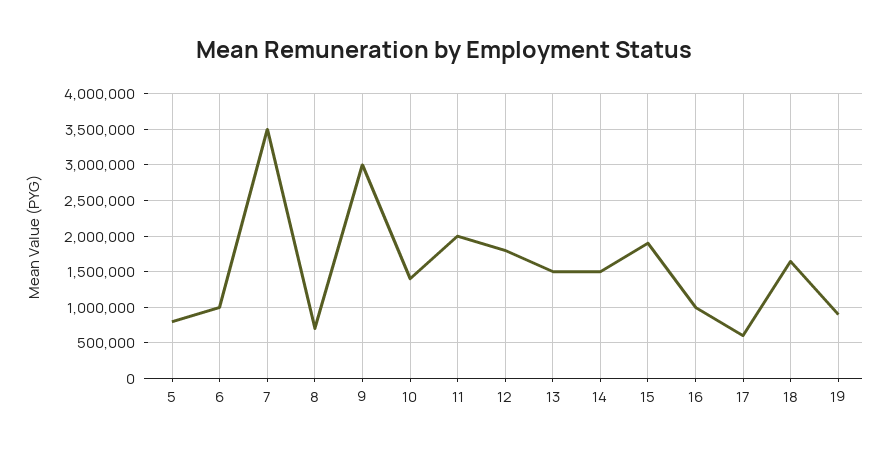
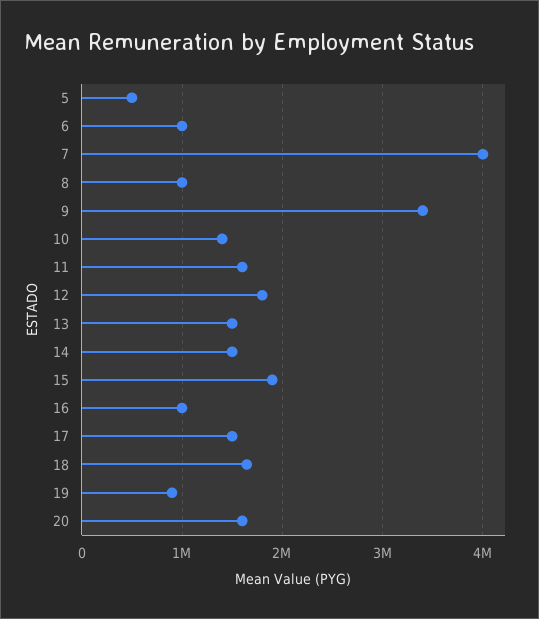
  {
-   "5": 800000,
+   "5": 500000,
    "6": 1000000,
-   "7": 3500000,
+   "7": 4000000,
-   "8": 700000,
+   "8": 1000000,
-   "9": 3000000,
+   "9": 3400000,
    "10": 1400000,
-   "11": 2000000,
+   "11": 1600000,
    "12": 1800000,
    "13": 1500000,
    "14": 1500000,
    "15": 1900000,
    "16": 1000000,
-   "17": 600000,
+   "17": 1500000,
    "18": 1600000,
-   "19": 900000
+   "19": 900000,
+   "20": 1600000
  }

